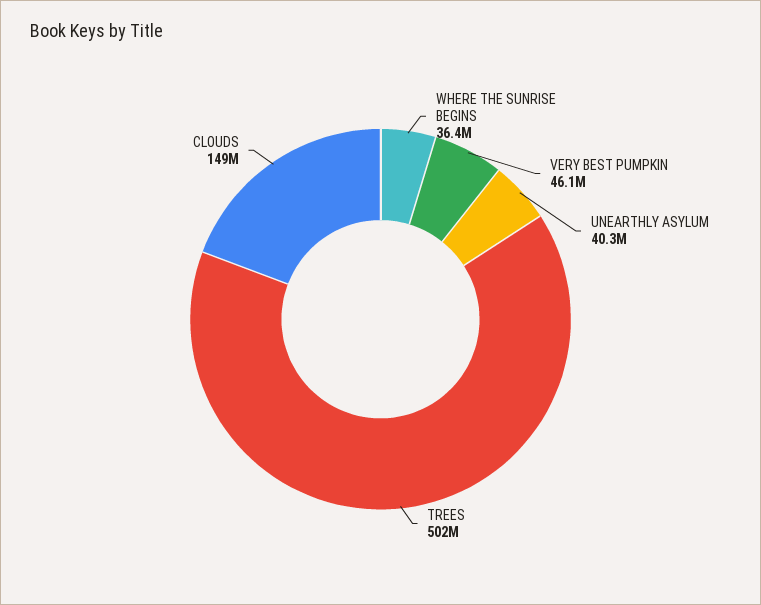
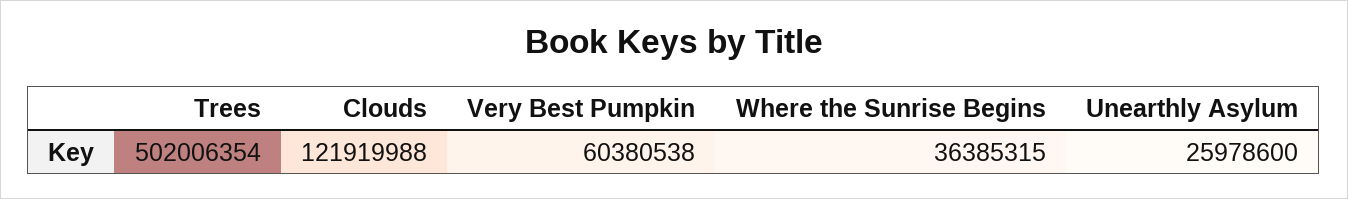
  {
    "WHERE THE SUNRISE BEGINS": 36385315,
-   "VERY BEST PUMPKIN": 46100000,
+   "VERY BEST PUMPKIN": 60380538,
-   "UNEARTHLY ASYLUM": 40300000,
+   "UNEARTHLY ASYLUM": 25978600,
    "TREES": 502006354,
-   "CLOUDS": 149000000
+   "CLOUDS": 121919988
  }

